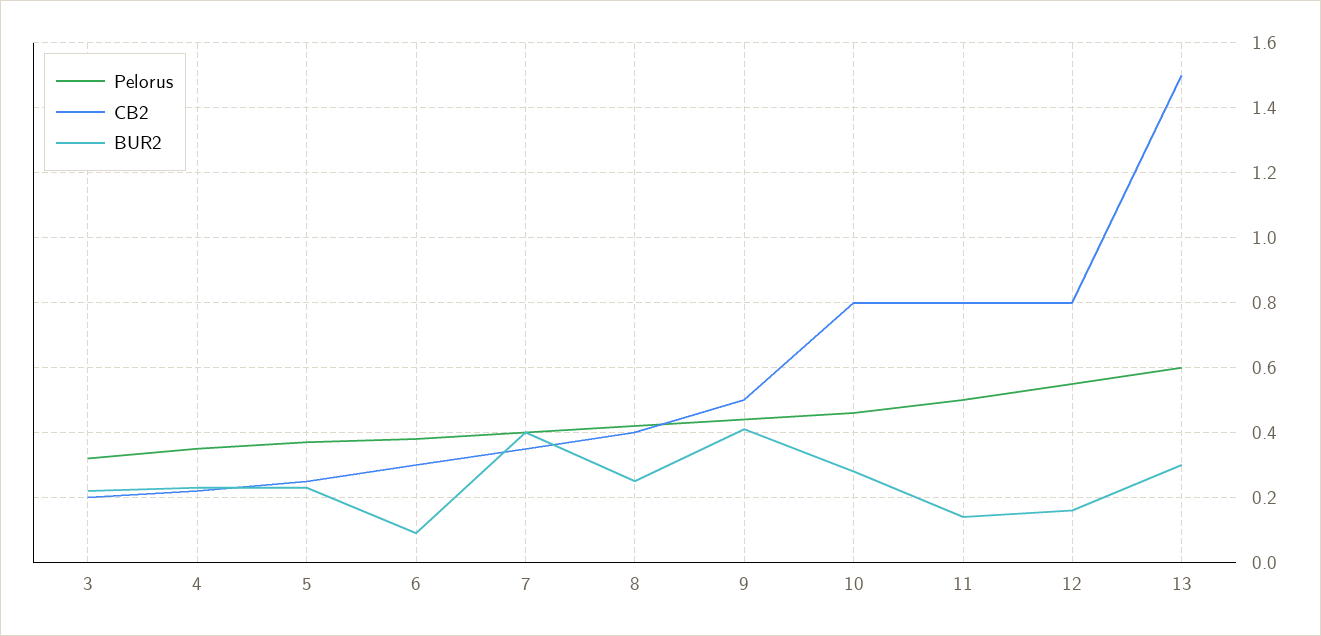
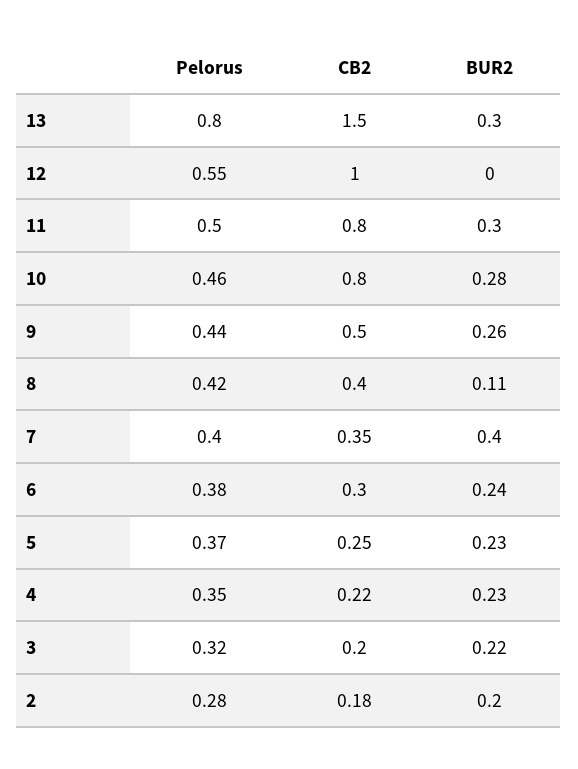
  {
    "Pelorus": {
      "3": 0.32,
      "4": 0.35,
      "5": 0.37,
      "6": 0.38,
      "7": 0.4,
      "8": 0.42,
      "9": 0.44,
      "10": 0.46,
      "11": 0.5,
      "12": 0.55,
-     "13": 0.6
+     "13": 0.8,
+     "2": 0.28
    },
    "CB2": {
      "3": 0.2,
      "4": 0.22,
      "5": 0.25,
      "6": 0.3,
      "7": 0.35,
      "8": 0.4,
      "9": 0.5,
      "10": 0.8,
      "11": 0.8,
-     "12": 0.8,
+     "12": 1,
-     "13": 1.5
+     "13": 1.5,
+     "2": 0.18
    },
    "BUR2": {
      "3": 0.22,
      "4": 0.23,
      "5": 0.23,
-     "6": 0.1,
+     "6": 0.24,
      "7": 0.4,
-     "8": 0.25,
+     "8": 0.11,
-     "9": 0.4,
+     "9": 0.26,
      "10": 0.28,
-     "11": 0.15,
+     "11": 0.3,
-     "12": 0.15,
+     "12": 0,
-     "13": 0.3
+     "13": 0.3,
+     "2": 0.2
    }
  }

